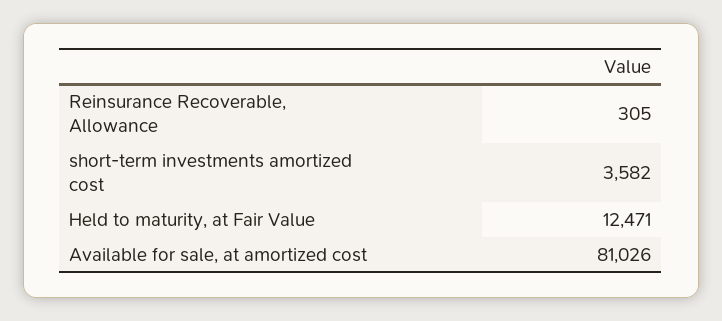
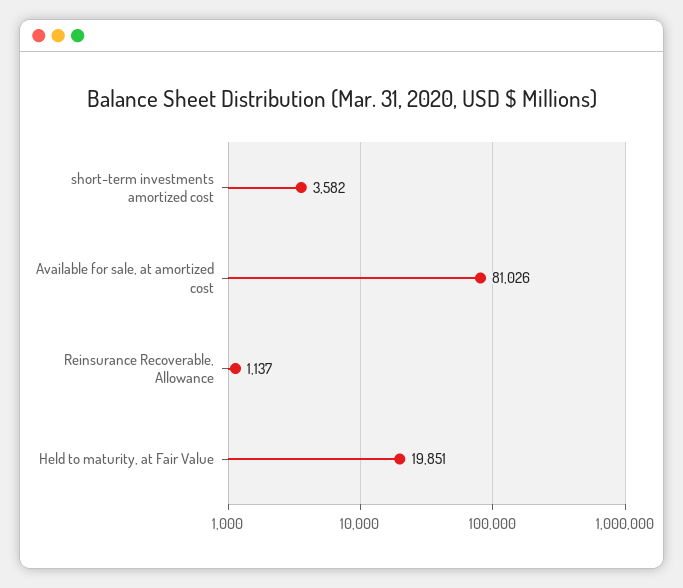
  {
-   "Reinsurance Recoverable, Allowance": 305,
+   "Reinsurance Recoverable, Allowance": 1137,
    "short-term investments amortized cost": 3582,
-   "Held to maturity, at Fair Value": 12471,
+   "Held to maturity, at Fair Value": 19851,
    "Available for sale, at amortized cost": 81026
  }

